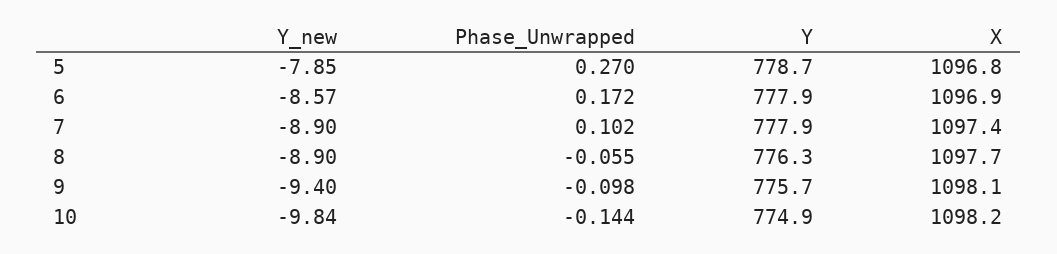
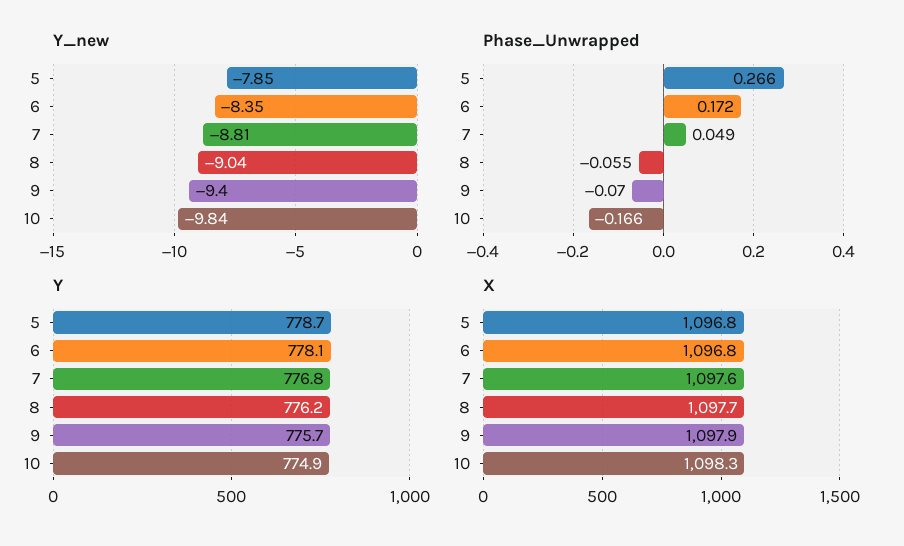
  {
    "Y_new": {
      "5": -7.85,
-     "6": -8.57,
+     "6": -8.35,
-     "7": -8.9,
+     "7": -8.81,
-     "8": -8.9,
+     "8": -9.04,
      "9": -9.4,
      "10": -9.84
    },
    "Phase_Unwrapped": {
-     "5": 0.27,
+     "5": 0.266,
      "6": 0.172,
-     "7": 0.102,
+     "7": 0.049,
      "8": -0.055,
-     "9": -0.098,
+     "9": -0.07,
-     "10": -0.144
+     "10": -0.166
    },
    "Y": {
      "5": 778.7,
-     "6": 777.9,
+     "6": 778.1,
-     "7": 777.9,
+     "7": 776.8,
-     "8": 776.3,
+     "8": 776.2,
      "9": 775.7,
      "10": 774.9
    },
    "X": {
      "5": 1096.8,
-     "6": 1096.9,
+     "6": 1096.8,
-     "7": 1097.4,
+     "7": 1097.6,
      "8": 1097.7,
-     "9": 1098.1,
+     "9": 1097.9,
-     "10": 1098.2
+     "10": 1098.3
    }
  }

